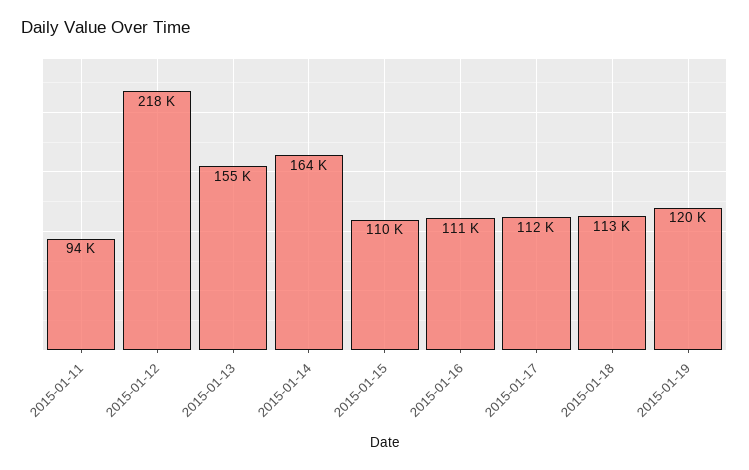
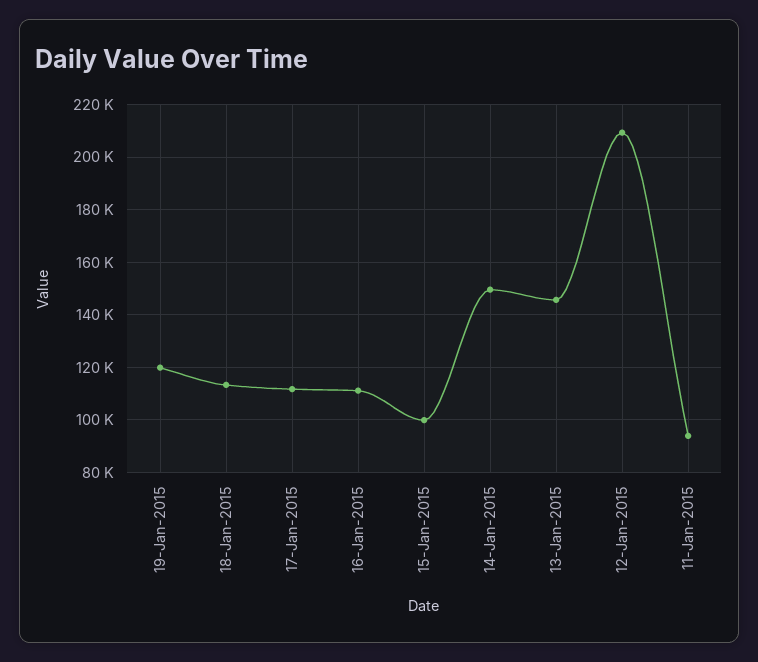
  {
    "2015-01-11": 94000,
-   "2015-01-12": 218000,
+   "2015-01-12": 210000,
-   "2015-01-13": 155000,
+   "2015-01-13": 145000,
-   "2015-01-14": 164000,
+   "2015-01-14": 150000,
-   "2015-01-15": 110000,
+   "2015-01-15": 100000,
    "2015-01-16": 111000,
    "2015-01-17": 112000,
    "2015-01-18": 113000,
    "2015-01-19": 120000
  }

